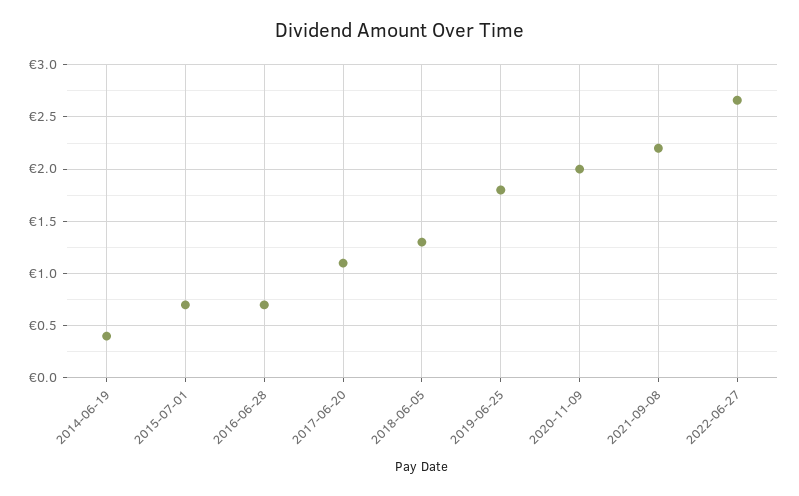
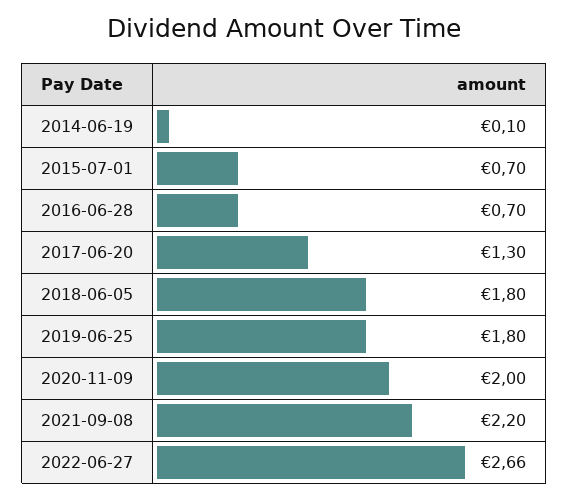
  {
-   "2014-06-19": 0.4,
+   "2014-06-19": 0.1,
    "2015-07-01": 0.7,
    "2016-06-28": 0.7,
-   "2017-06-20": 1.1,
+   "2017-06-20": 1.3,
-   "2018-06-05": 1.3,
+   "2018-06-05": 1.8,
    "2019-06-25": 1.8,
    "2020-11-09": 2,
    "2021-09-08": 2.2,
    "2022-06-27": 2.66
  }

